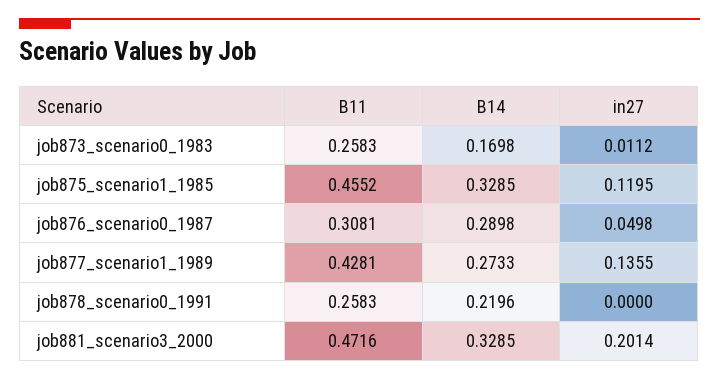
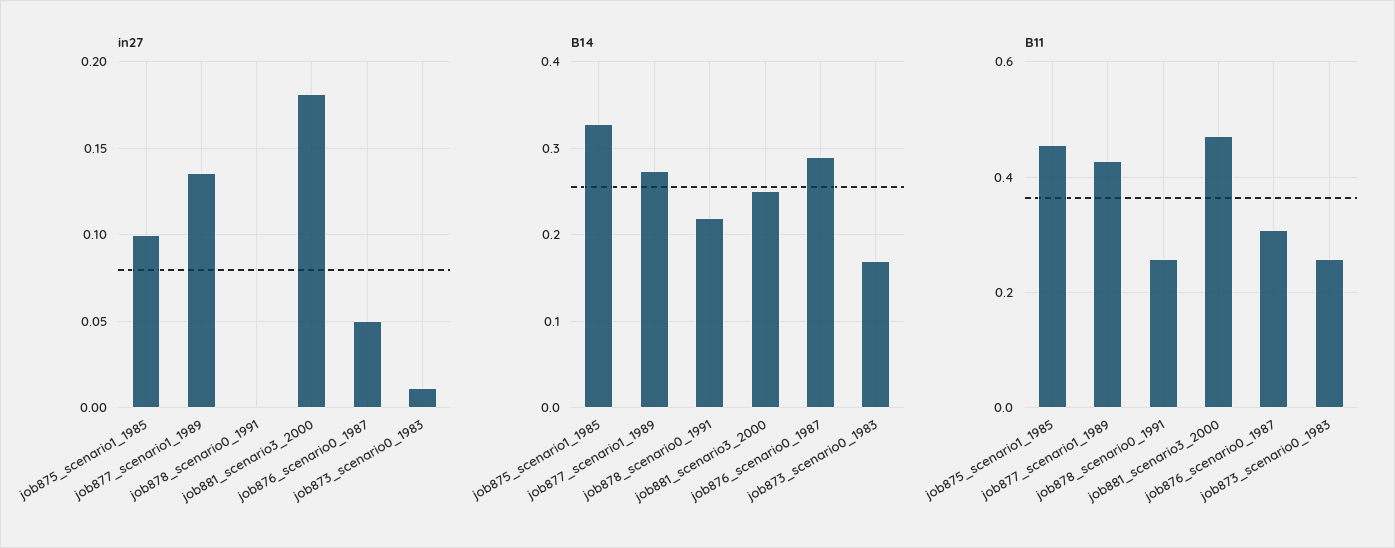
  {
    "B11": {
      "job873_scenario0_1983": 0.2583,
      "job875_scenario1_1985": 0.4552,
      "job876_scenario0_1987": 0.3081,
      "job877_scenario1_1989": 0.4281,
      "job878_scenario0_1991": 0.2583,
      "job881_scenario3_2000": 0.4716
    },
    "B14": {
      "job873_scenario0_1983": 0.1698,
      "job875_scenario1_1985": 0.3285,
      "job876_scenario0_1987": 0.2898,
      "job877_scenario1_1989": 0.2733,
      "job878_scenario0_1991": 0.2196,
-     "job881_scenario3_2000": 0.3285
+     "job881_scenario3_2000": 0.25
    },
    "in27": {
      "job873_scenario0_1983": 0.0112,
-     "job875_scenario1_1985": 0.1195,
+     "job875_scenario1_1985": 0.1,
      "job876_scenario0_1987": 0.0498,
      "job877_scenario1_1989": 0.1355,
      "job878_scenario0_1991": 0,
-     "job881_scenario3_2000": 0.2014
+     "job881_scenario3_2000": 0.18
    }
  }

